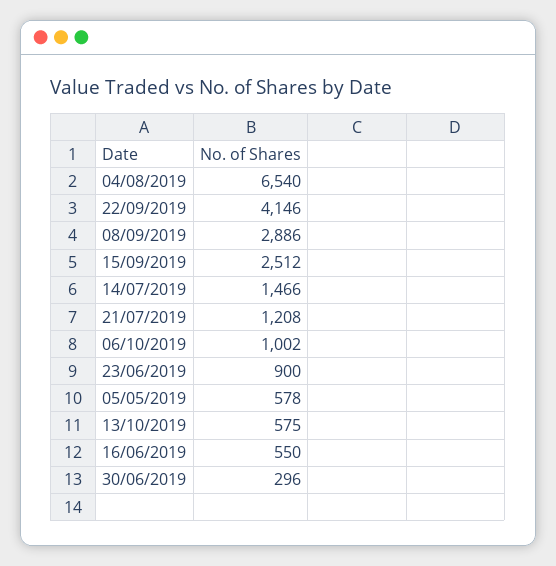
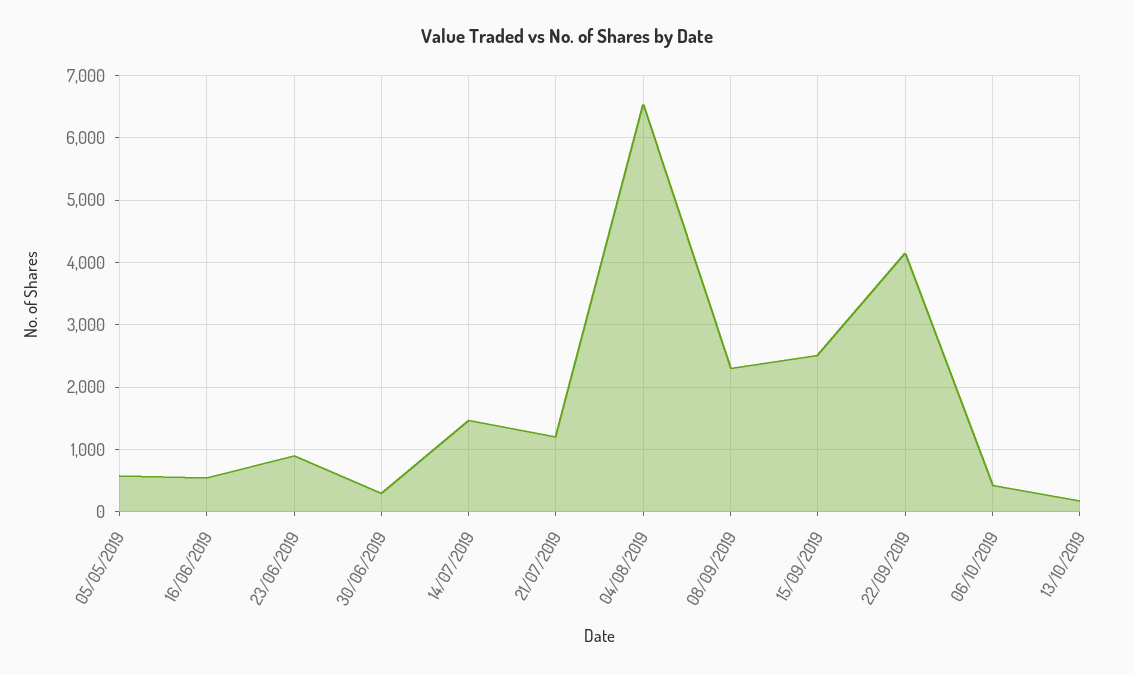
  {
    "04/08/2019": 6540,
    "22/09/2019": 4146,
-   "08/09/2019": 2886,
+   "08/09/2019": 2300,
    "15/09/2019": 2512,
    "14/07/2019": 1466,
    "21/07/2019": 1208,
-   "06/10/2019": 1002,
+   "06/10/2019": 400,
    "23/06/2019": 900,
    "05/05/2019": 578,
-   "13/10/2019": 575,
+   "13/10/2019": 200,
    "16/06/2019": 550,
    "30/06/2019": 296
  }

